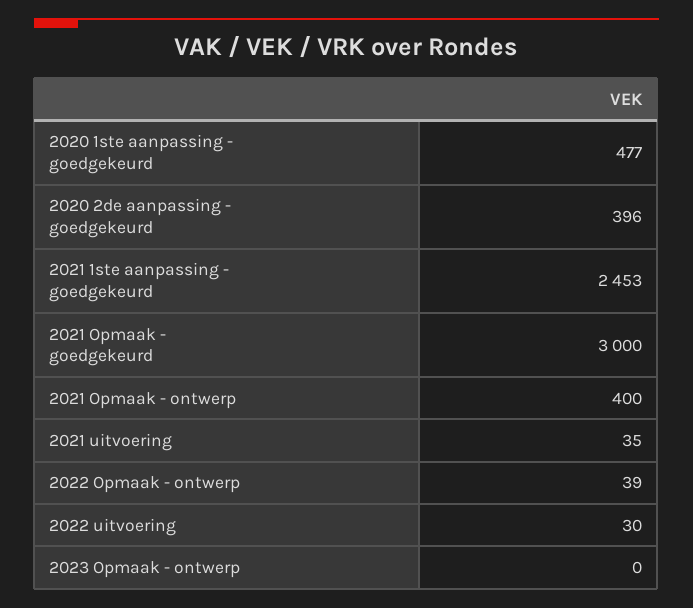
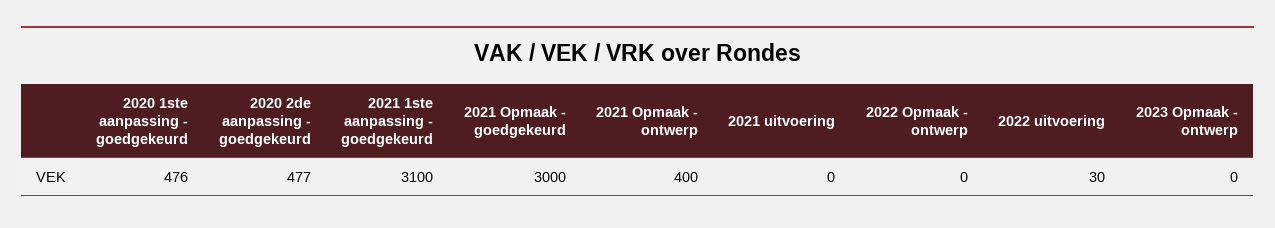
  {
-   "2020 1ste aanpassing - goedgekeurd": 477,
+   "2020 1ste aanpassing - goedgekeurd": 476,
-   "2020 2de aanpassing - goedgekeurd": 396,
+   "2020 2de aanpassing - goedgekeurd": 477,
-   "2021 1ste aanpassing - goedgekeurd": 2453,
+   "2021 1ste aanpassing - goedgekeurd": 3100,
    "2021 Opmaak - goedgekeurd": 3000,
    "2021 Opmaak - ontwerp": 400,
-   "2021 uitvoering": 35,
+   "2021 uitvoering": 0,
-   "2022 Opmaak - ontwerp": 39,
+   "2022 Opmaak - ontwerp": 0,
    "2022 uitvoering": 30,
    "2023 Opmaak - ontwerp": 0
  }

